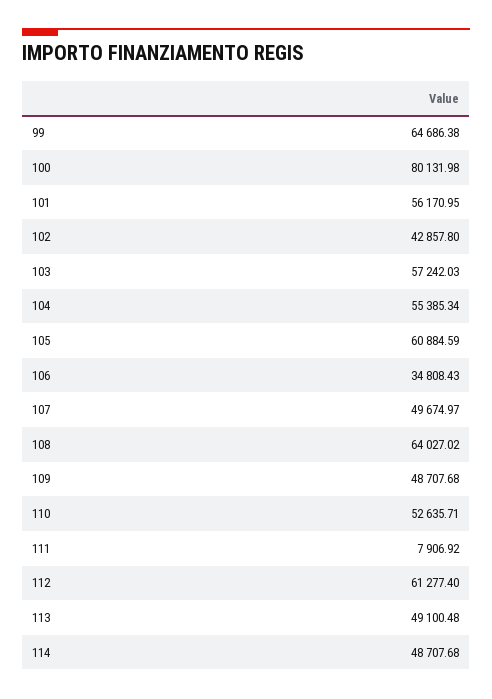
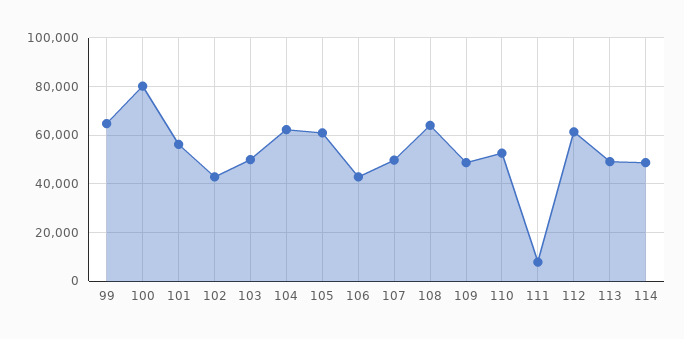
  {
    "99": 64686.38,
    "100": 80131.98,
    "101": 56170.95,
    "102": 42857.8,
-   "103": 57242.03,
+   "103": 50000,
-   "104": 55385.34,
+   "104": 62500,
    "105": 60884.59,
-   "106": 34808.43,
+   "106": 42500,
    "107": 49674.97,
    "108": 64027.02,
    "109": 48707.68,
    "110": 52635.71,
    "111": 7906.92,
    "112": 61277.4,
    "113": 49100.48,
    "114": 48707.68
  }

